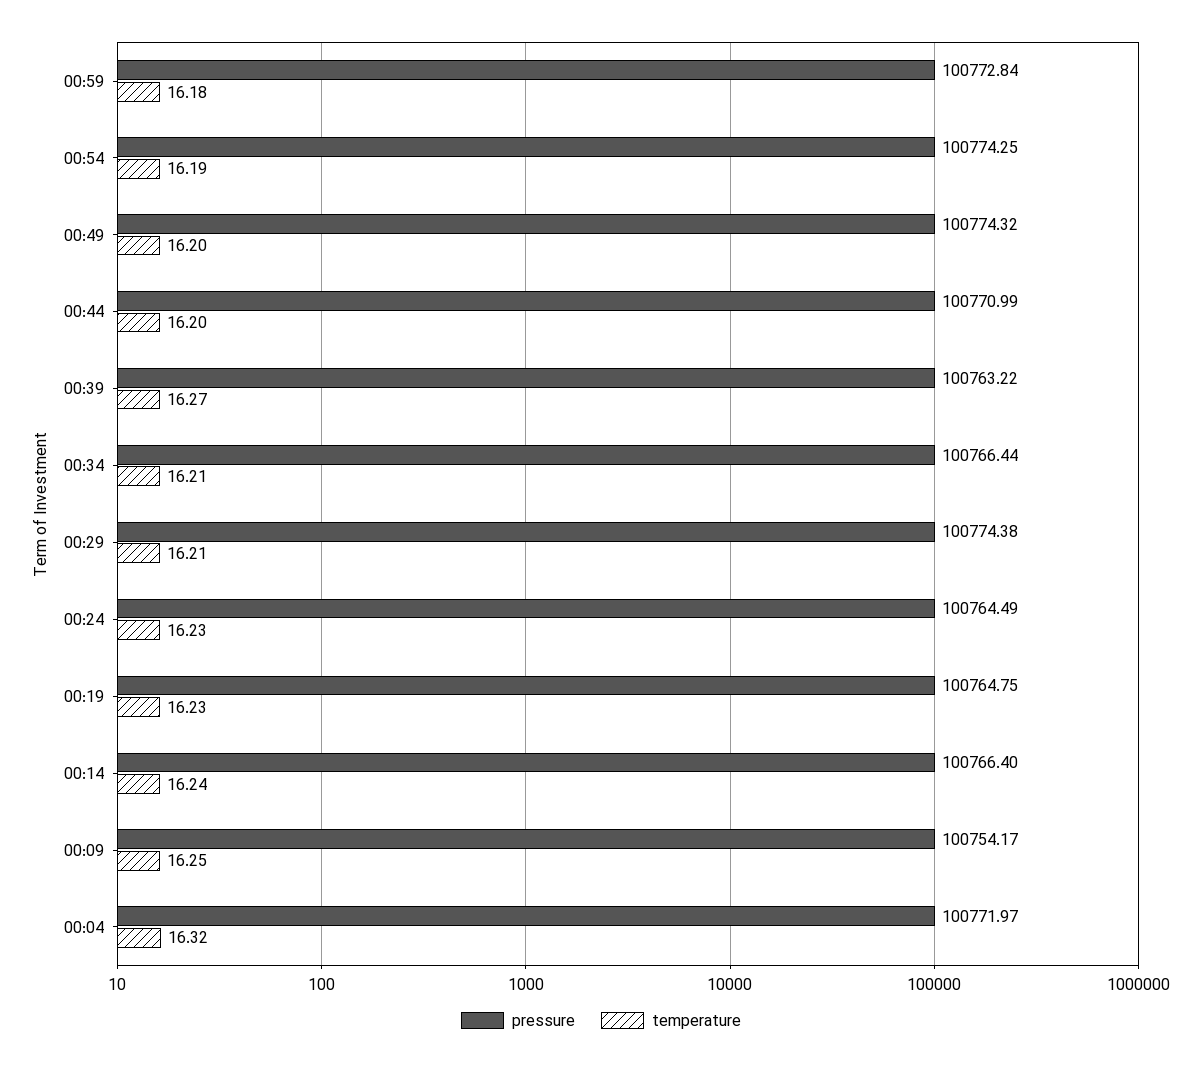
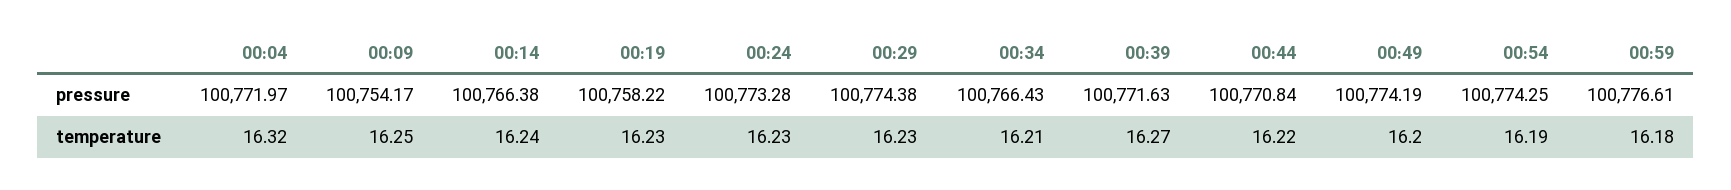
  {
    "pressure": {
-     "00:59": 100772.84,
+     "00:59": 100776.61,
      "00:54": 100774.25,
-     "00:49": 100774.32,
+     "00:49": 100774.19,
-     "00:44": 100770.99,
+     "00:44": 100770.84,
-     "00:39": 100763.22,
+     "00:39": 100771.63,
-     "00:34": 100766.44,
+     "00:34": 100766.43,
      "00:29": 100774.38,
-     "00:24": 100764.49,
+     "00:24": 100773.28,
-     "00:19": 100764.75,
+     "00:19": 100758.22,
-     "00:14": 100766.4,
+     "00:14": 100766.38,
      "00:09": 100754.17,
      "00:04": 100771.97
    },
    "temperature": {
      "00:59": 16.18,
      "00:54": 16.19,
      "00:49": 16.2,
-     "00:44": 16.2,
+     "00:44": 16.22,
      "00:39": 16.27,
      "00:34": 16.21,
-     "00:29": 16.21,
+     "00:29": 16.23,
      "00:24": 16.23,
      "00:19": 16.23,
      "00:14": 16.24,
      "00:09": 16.25,
      "00:04": 16.32
    }
  }

